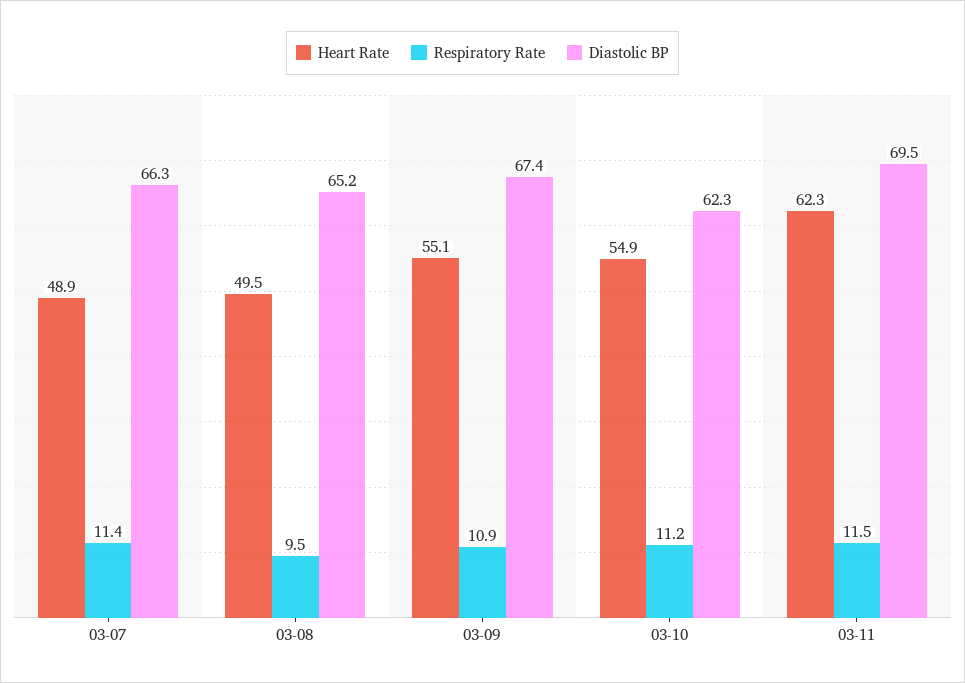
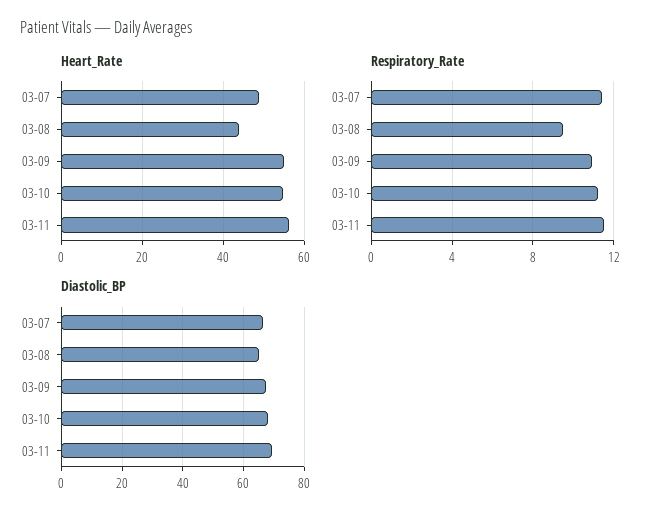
  {
    "Heart Rate": {
      "03-07": 48.9,
-     "03-08": 49.5,
+     "03-08": 44,
      "03-09": 55.1,
      "03-10": 54.9,
-     "03-11": 62.3
+     "03-11": 56
    },
    "Respiratory Rate": {
      "03-07": 11.4,
      "03-08": 9.5,
      "03-09": 10.9,
      "03-10": 11.2,
      "03-11": 11.5
    },
    "Diastolic BP": {
      "03-07": 66.3,
      "03-08": 65.2,
      "03-09": 67.4,
-     "03-10": 62.3,
+     "03-10": 68,
      "03-11": 69.5
    }
  }

